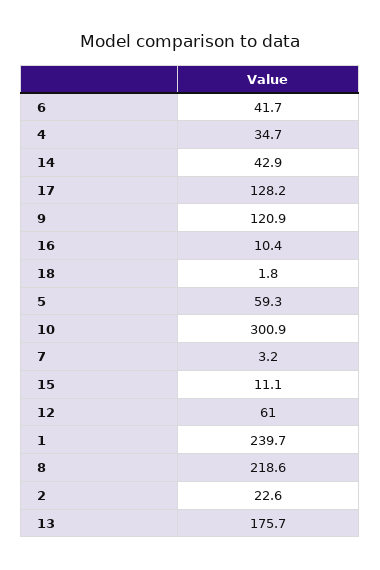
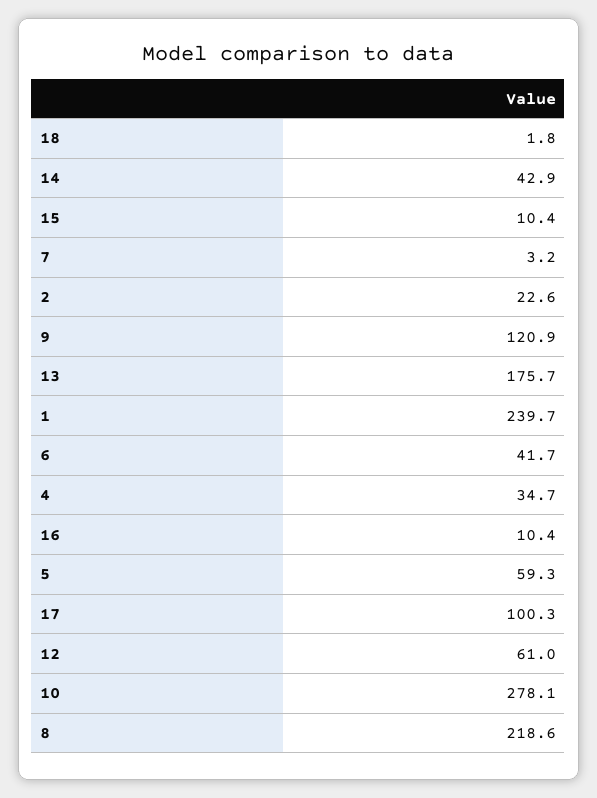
  {
    "6": 41.7,
    "4": 34.7,
    "14": 42.9,
-   "17": 128.2,
+   "17": 100.3,
    "9": 120.9,
    "16": 10.4,
    "18": 1.8,
    "5": 59.3,
-   "10": 300.9,
+   "10": 278.1,
    "7": 3.2,
-   "15": 11.1,
+   "15": 10.4,
    "12": 61,
    "1": 239.7,
    "8": 218.6,
    "2": 22.6,
    "13": 175.7
  }

